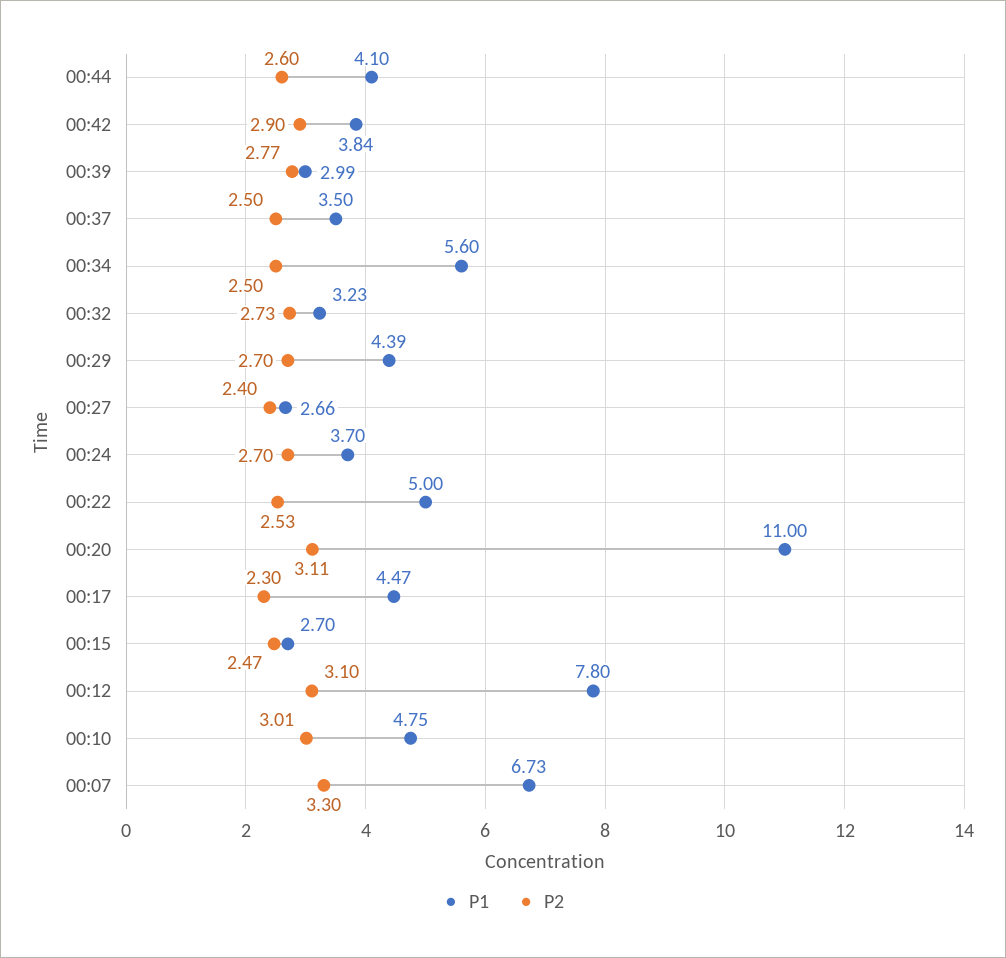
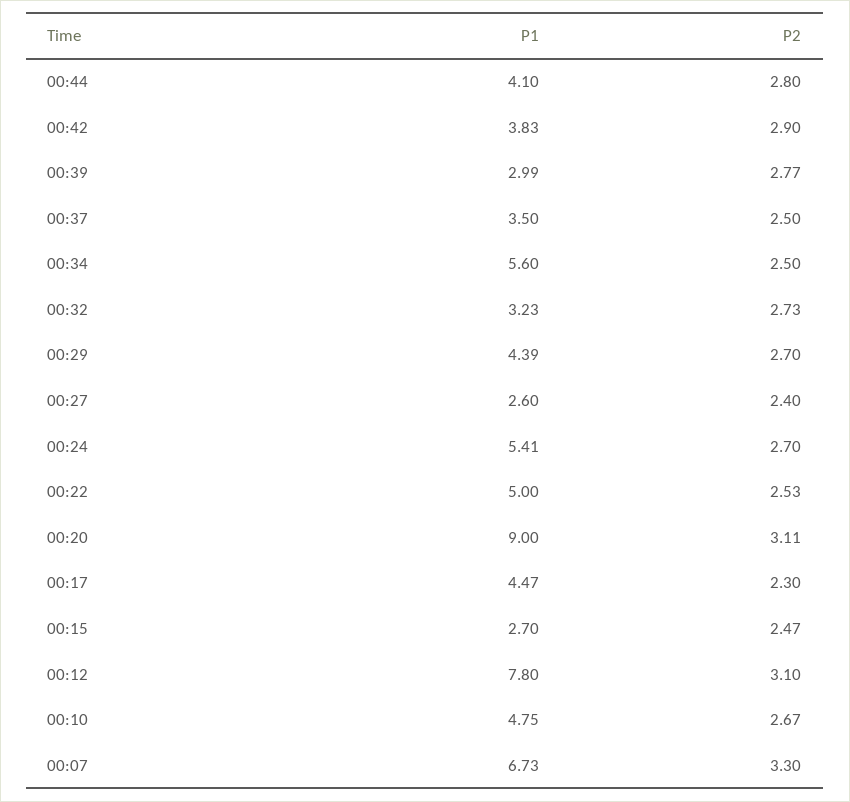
  {
    "P1": {
      "00:44": 4.1,
-     "00:42": 3.84,
+     "00:42": 3.83,
      "00:39": 2.99,
      "00:37": 3.5,
      "00:34": 5.6,
      "00:32": 3.23,
      "00:29": 4.39,
-     "00:27": 2.66,
+     "00:27": 2.6,
-     "00:24": 3.7,
+     "00:24": 5.41,
      "00:22": 5,
-     "00:20": 11,
+     "00:20": 9,
      "00:17": 4.47,
      "00:15": 2.7,
      "00:12": 7.8,
      "00:10": 4.75,
      "00:07": 6.73
    },
    "P2": {
-     "00:44": 2.6,
+     "00:44": 2.8,
      "00:42": 2.9,
      "00:39": 2.77,
      "00:37": 2.5,
      "00:34": 2.5,
      "00:32": 2.73,
      "00:29": 2.7,
      "00:27": 2.4,
      "00:24": 2.7,
      "00:22": 2.53,
      "00:20": 3.11,
      "00:17": 2.3,
      "00:15": 2.47,
      "00:12": 3.1,
-     "00:10": 3.01,
+     "00:10": 2.67,
      "00:07": 3.3
    }
  }

